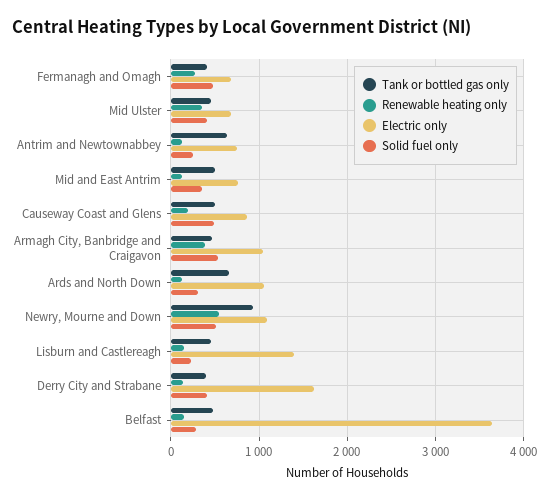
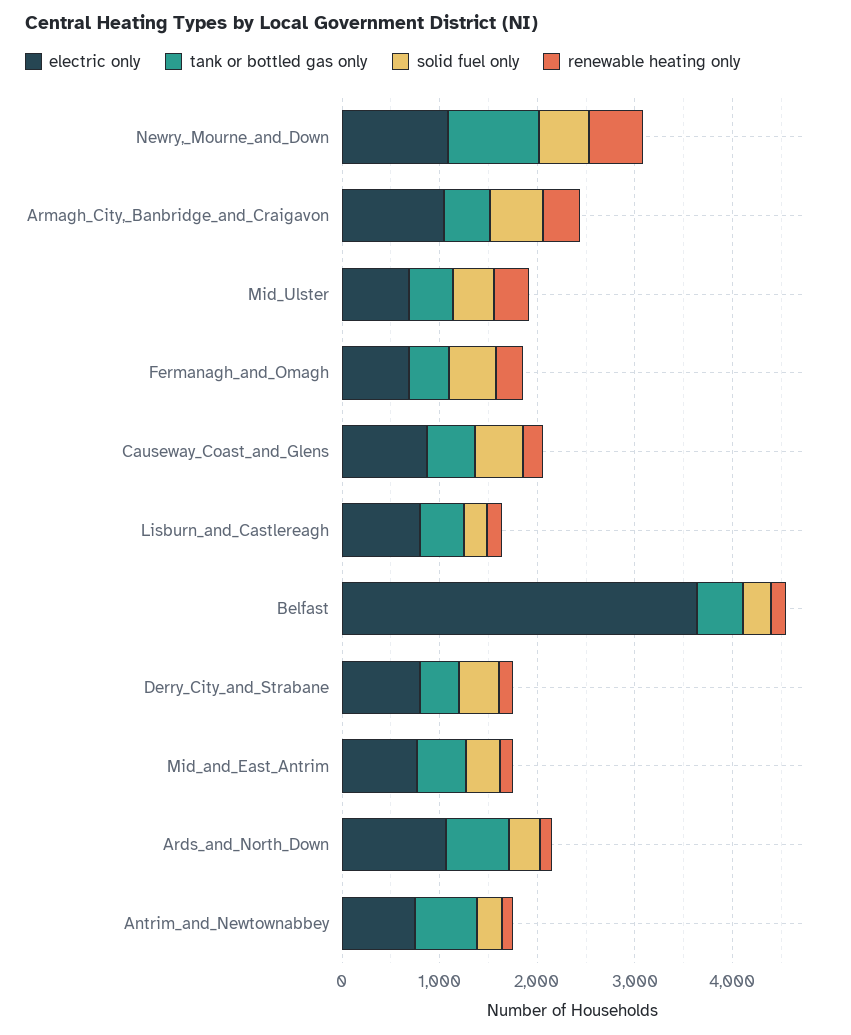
  {
    "Tank or bottled gas only": {
      "Fermanagh and Omagh": 400,
      "Mid Ulster": 500,
      "Antrim and Newtownabbey": 600,
      "Mid and East Antrim": 500,
      "Causeway Coast and Glens": 500,
      "Armagh City, Banbridge and Craigavon": 500,
      "Ards and North Down": 700,
      "Newry, Mourne and Down": 900,
      "Lisburn and Castlereagh": 500,
      "Derry City and Strabane": 400,
      "Belfast": 500
    },
    "Renewable heating only": {
      "Fermanagh and Omagh": 300,
      "Mid Ulster": 400,
      "Antrim and Newtownabbey": 100,
      "Mid and East Antrim": 100,
      "Causeway Coast and Glens": 200,
      "Armagh City, Banbridge and Craigavon": 400,
      "Ards and North Down": 100,
      "Newry, Mourne and Down": 600,
      "Lisburn and Castlereagh": 200,
      "Derry City and Strabane": 100,
      "Belfast": 200
    },
    "Electric only": {
      "Fermanagh and Omagh": 700,
      "Mid Ulster": 700,
      "Antrim and Newtownabbey": 800,
      "Mid and East Antrim": 800,
      "Causeway Coast and Glens": 900,
      "Armagh City, Banbridge and Craigavon": 1000,
      "Ards and North Down": 1100,
      "Newry, Mourne and Down": 1100,
-     "Lisburn and Castlereagh": 1400,
+     "Lisburn and Castlereagh": 800,
-     "Derry City and Strabane": 1600,
+     "Derry City and Strabane": 800,
      "Belfast": 3600
    },
    "Solid fuel only": {
      "Fermanagh and Omagh": 500,
      "Mid Ulster": 400,
      "Antrim and Newtownabbey": 200,
      "Mid and East Antrim": 300,
      "Causeway Coast and Glens": 500,
      "Armagh City, Banbridge and Craigavon": 500,
      "Ards and North Down": 300,
      "Newry, Mourne and Down": 500,
      "Lisburn and Castlereagh": 200,
      "Derry City and Strabane": 400,
      "Belfast": 300
    }
  }

